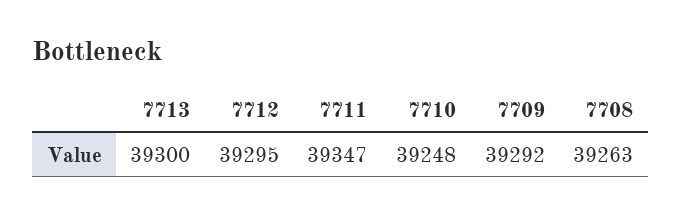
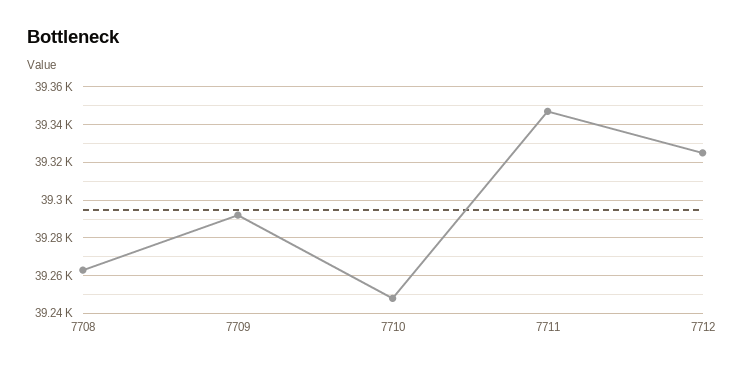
  {
-   "7713": 39300,
-   "7712": 39295,
+   "7712": 39325,
    "7711": 39347,
    "7710": 39248,
    "7709": 39292,
    "7708": 39263
  }

